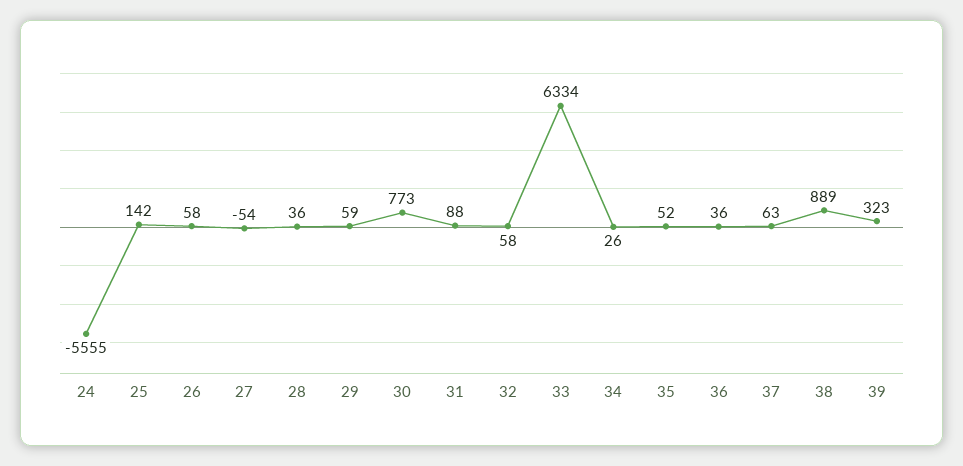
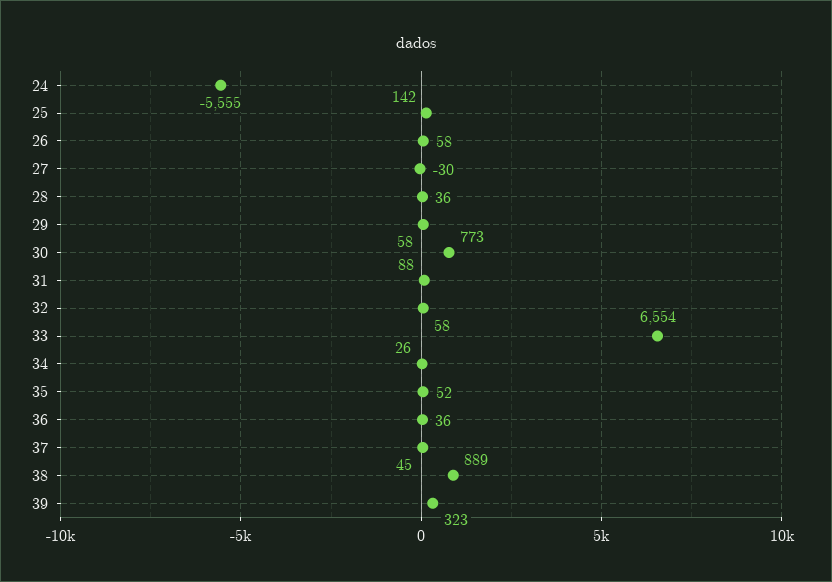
  {
    "24": -5555,
    "25": 142,
    "26": 58,
-   "27": -54,
+   "27": -30,
    "28": 36,
-   "29": 59,
+   "29": 58,
    "30": 773,
    "31": 88,
    "32": 58,
-   "33": 6334,
+   "33": 6554,
    "34": 26,
    "35": 52,
    "36": 36,
-   "37": 63,
+   "37": 45,
    "38": 889,
    "39": 323
  }

